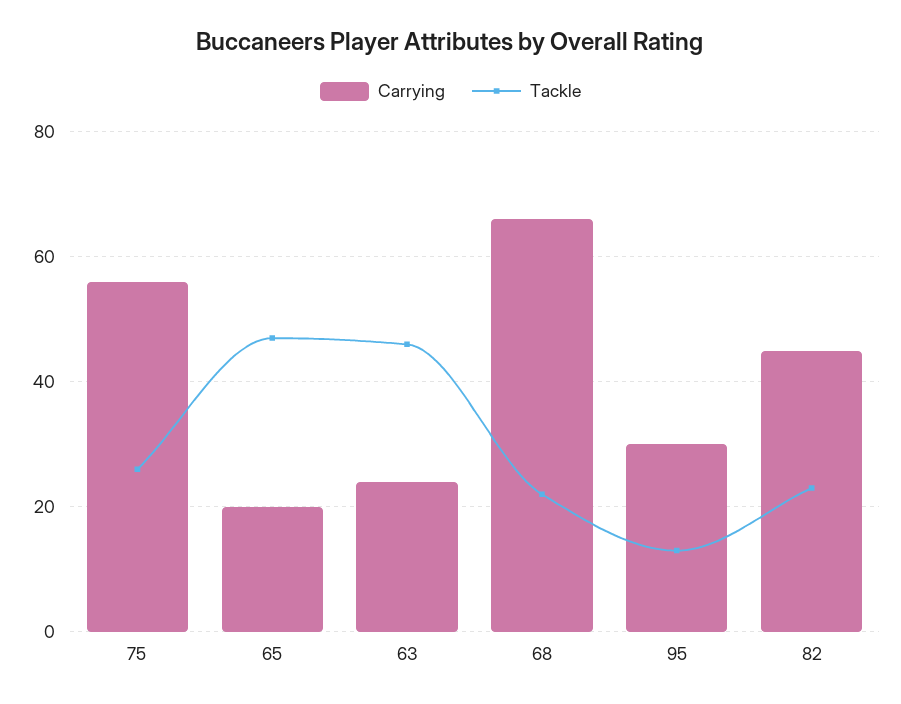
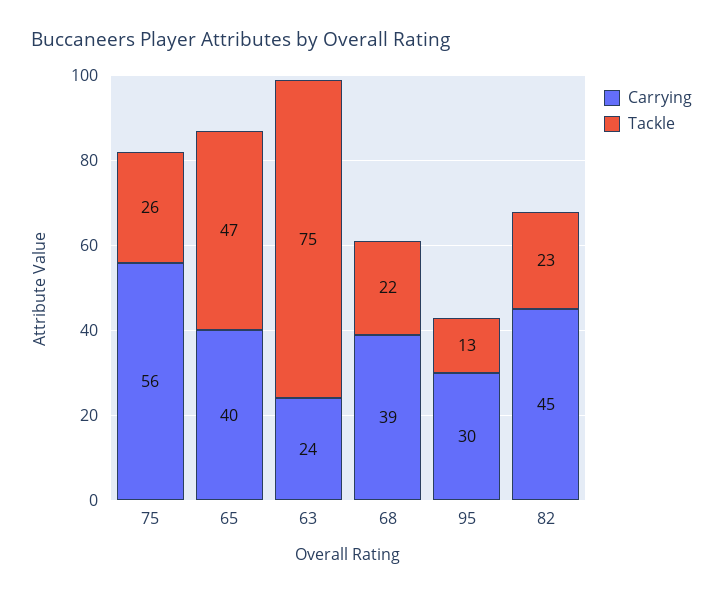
  {
    "Carrying": {
      "75": 56,
-     "65": 20,
+     "65": 40,
      "63": 24,
-     "68": 65,
+     "68": 39,
      "95": 30,
      "82": 45
    },
    "Tackle": {
      "75": 26,
      "65": 47,
-     "63": 45,
+     "63": 75,
      "68": 22,
      "95": 13,
      "82": 23
    }
  }

